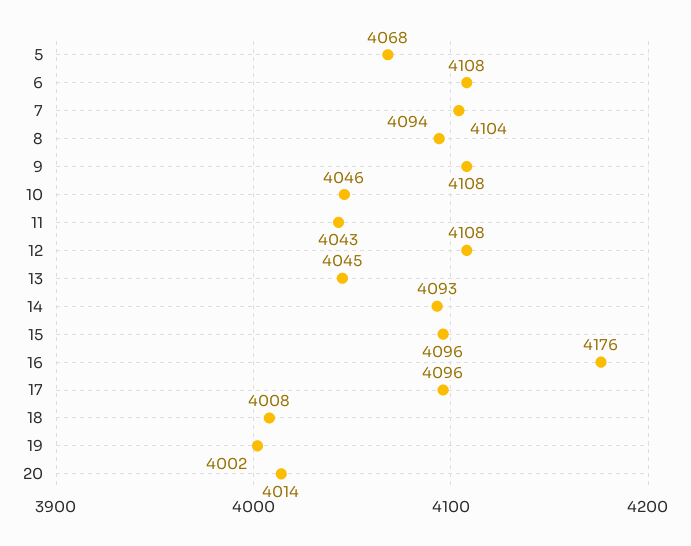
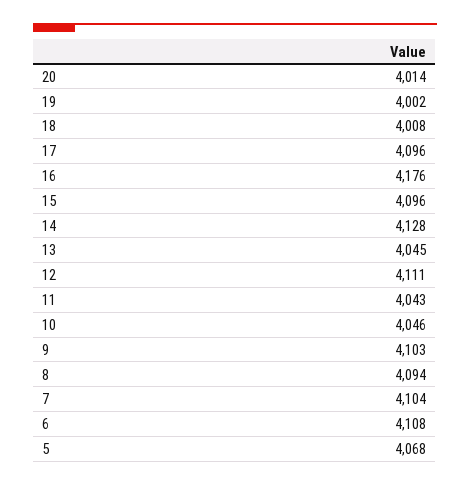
  {
    "5": 4068,
    "6": 4108,
    "7": 4104,
    "8": 4094,
-   "9": 4108,
+   "9": 4103,
    "10": 4046,
    "11": 4043,
-   "12": 4108,
+   "12": 4111,
    "13": 4045,
-   "14": 4093,
+   "14": 4128,
    "15": 4096,
    "16": 4176,
    "17": 4096,
    "18": 4008,
    "19": 4002,
    "20": 4014
  }

